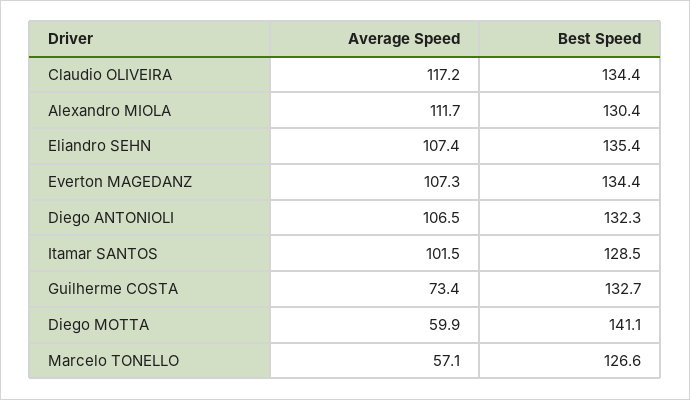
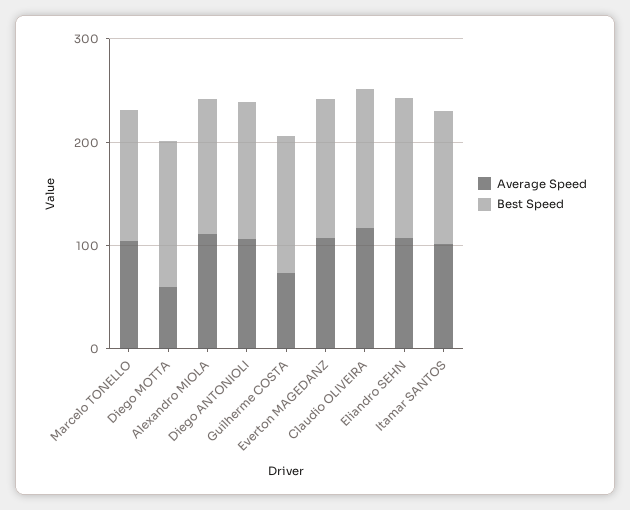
  {
    "Average Speed": {
      "Claudio OLIVEIRA": 117.2,
      "Alexandro MIOLA": 111.7,
      "Eliandro SEHN": 107.4,
      "Everton MAGEDANZ": 107.3,
      "Diego ANTONIOLI": 106.5,
      "Itamar SANTOS": 101.5,
      "Guilherme COSTA": 73.4,
      "Diego MOTTA": 59.9,
-     "Marcelo TONELLO": 57.1
+     "Marcelo TONELLO": 100
    },
    "Best Speed": {
      "Claudio OLIVEIRA": 134.4,
      "Alexandro MIOLA": 130.4,
      "Eliandro SEHN": 135.4,
      "Everton MAGEDANZ": 134.4,
      "Diego ANTONIOLI": 132.3,
      "Itamar SANTOS": 128.5,
      "Guilherme COSTA": 132.7,
      "Diego MOTTA": 141.1,
      "Marcelo TONELLO": 126.6
    }
  }

